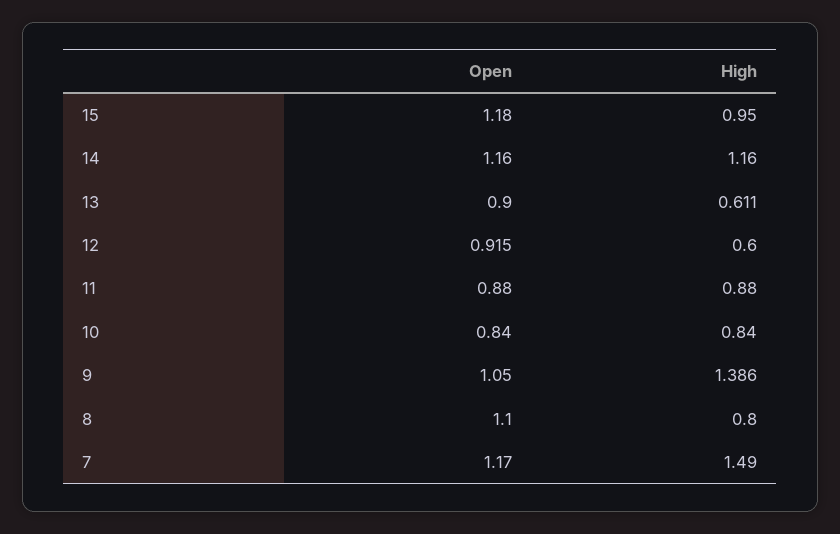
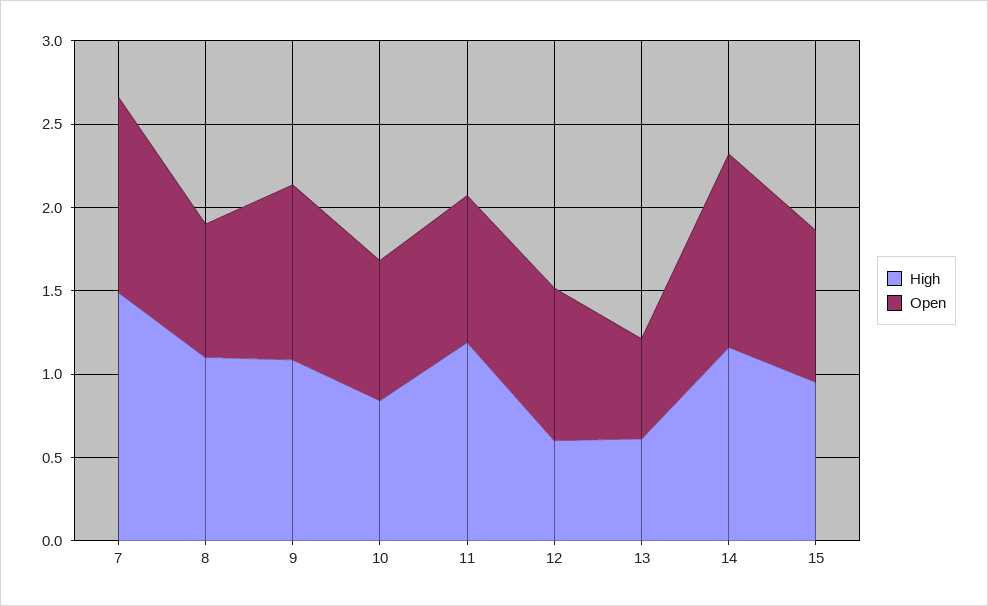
  {
    "Open": {
-     "15": 1.18,
+     "15": 0.9,
      "14": 1.16,
-     "13": 0.9,
+     "13": 0.6,
      "12": 0.915,
      "11": 0.88,
      "10": 0.84,
      "9": 1.05,
-     "8": 1.1,
+     "8": 0.8,
      "7": 1.17
    },
    "High": {
      "15": 0.95,
      "14": 1.16,
      "13": 0.611,
      "12": 0.6,
-     "11": 0.88,
+     "11": 1.2,
      "10": 0.84,
-     "9": 1.386,
+     "9": 1.1,
-     "8": 0.8,
+     "8": 1.1,
      "7": 1.49
    }
  }

